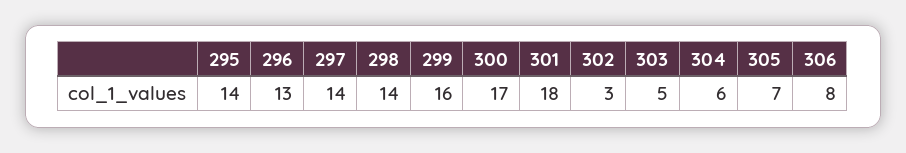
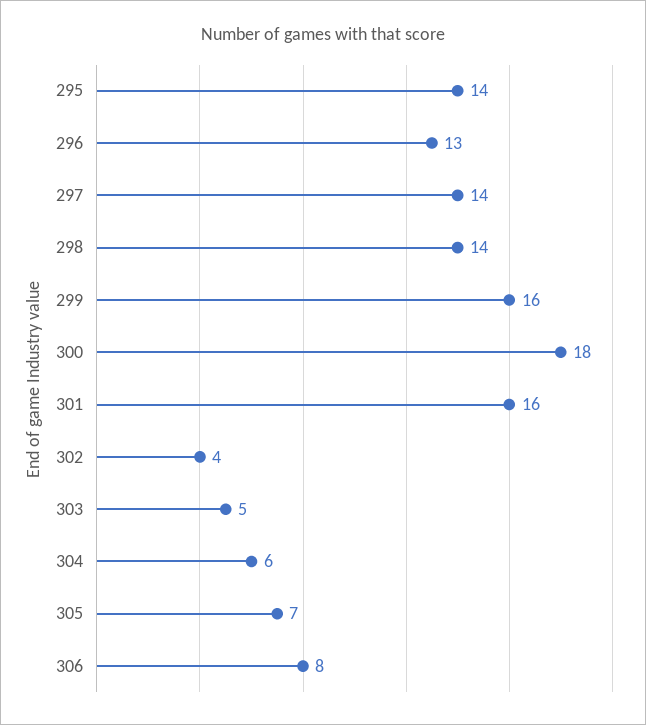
  {
    "295": 14,
    "296": 13,
    "297": 14,
    "298": 14,
    "299": 16,
-   "300": 17,
+   "300": 18,
-   "301": 18,
+   "301": 16,
-   "302": 3,
+   "302": 4,
    "303": 5,
    "304": 6,
    "305": 7,
    "306": 8
  }

